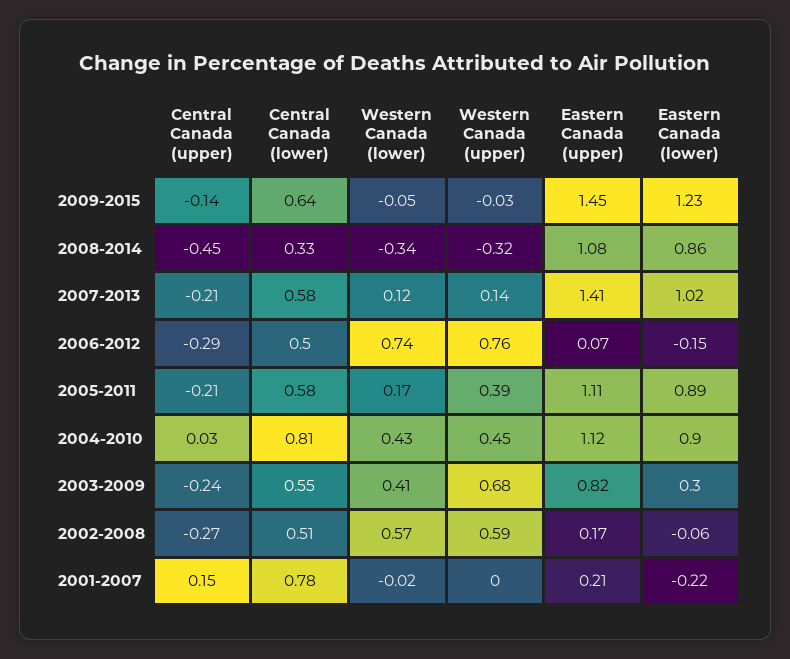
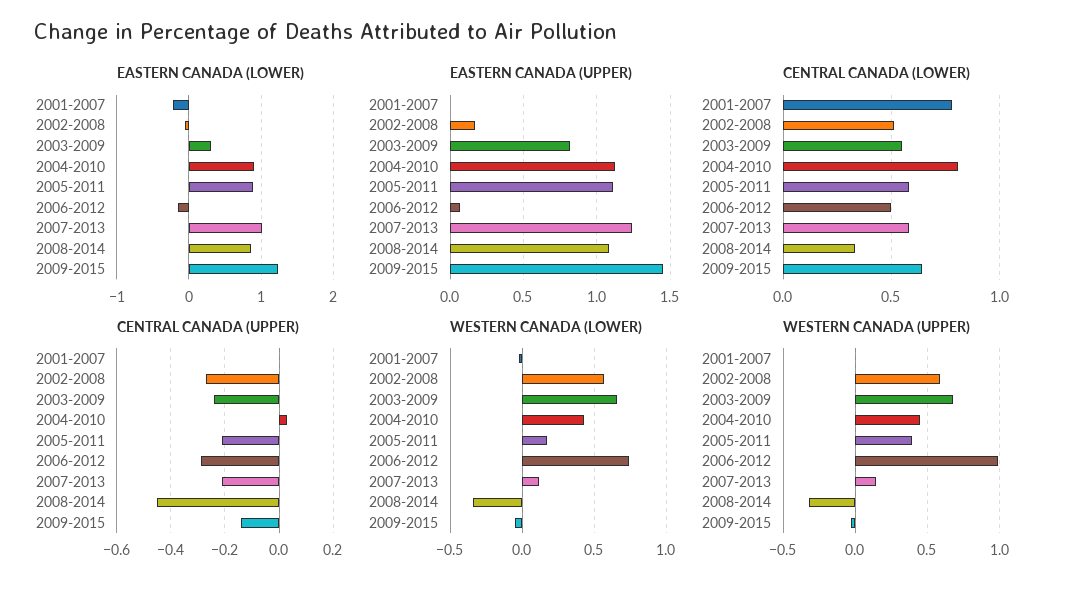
  {
    "Central Canada (upper)": {
      "2009-2015": -0.14,
      "2008-2014": -0.45,
      "2007-2013": -0.21,
      "2006-2012": -0.29,
      "2005-2011": -0.21,
      "2004-2010": 0.03,
      "2003-2009": -0.24,
      "2002-2008": -0.27,
-     "2001-2007": 0.15
+     "2001-2007": 0
    },
    "Central Canada (lower)": {
      "2009-2015": 0.64,
      "2008-2014": 0.33,
      "2007-2013": 0.58,
      "2006-2012": 0.5,
      "2005-2011": 0.58,
      "2004-2010": 0.81,
      "2003-2009": 0.55,
      "2002-2008": 0.51,
      "2001-2007": 0.78
    },
    "Western Canada (lower)": {
      "2009-2015": -0.05,
      "2008-2014": -0.34,
      "2007-2013": 0.12,
      "2006-2012": 0.74,
      "2005-2011": 0.17,
      "2004-2010": 0.43,
-     "2003-2009": 0.41,
+     "2003-2009": 0.65,
      "2002-2008": 0.57,
      "2001-2007": -0.02
    },
    "Western Canada (upper)": {
      "2009-2015": -0.03,
      "2008-2014": -0.32,
      "2007-2013": 0.14,
-     "2006-2012": 0.76,
+     "2006-2012": 1,
      "2005-2011": 0.39,
      "2004-2010": 0.45,
      "2003-2009": 0.68,
      "2002-2008": 0.59,
      "2001-2007": 0
    },
    "Eastern Canada (upper)": {
      "2009-2015": 1.45,
      "2008-2014": 1.08,
-     "2007-2013": 1.41,
+     "2007-2013": 1.25,
      "2006-2012": 0.07,
      "2005-2011": 1.11,
      "2004-2010": 1.12,
      "2003-2009": 0.82,
      "2002-2008": 0.17,
-     "2001-2007": 0.21
+     "2001-2007": 0
    },
    "Eastern Canada (lower)": {
      "2009-2015": 1.23,
      "2008-2014": 0.86,
      "2007-2013": 1.02,
      "2006-2012": -0.15,
      "2005-2011": 0.89,
      "2004-2010": 0.9,
      "2003-2009": 0.3,
      "2002-2008": -0.06,
      "2001-2007": -0.22
    }
  }

